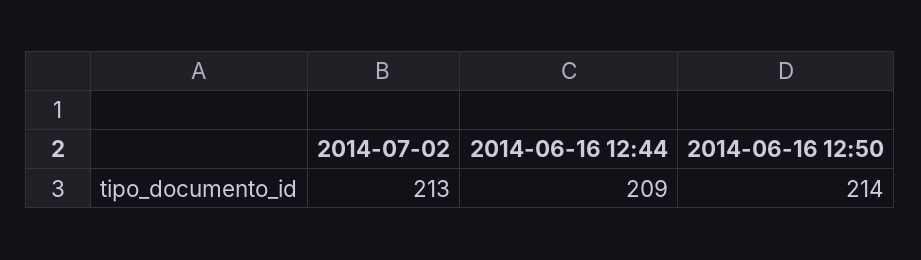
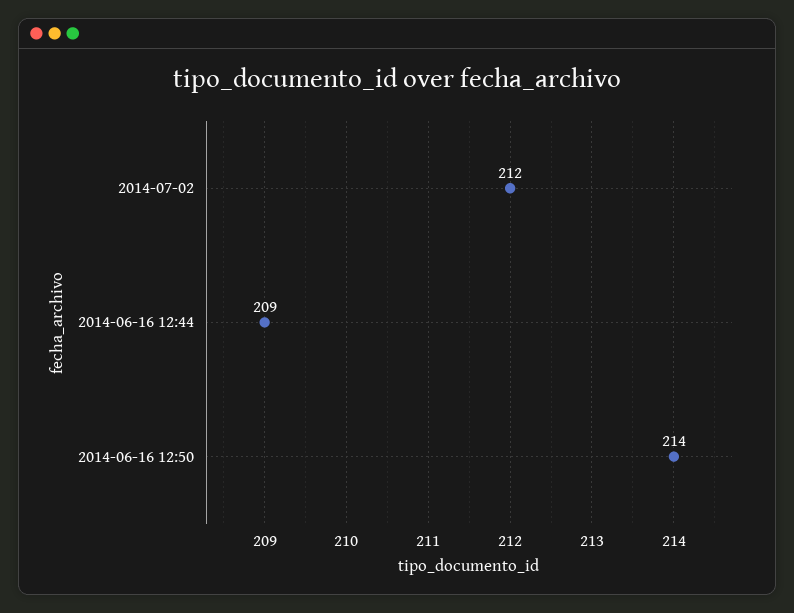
  {
-   "2014-07-02": 213,
+   "2014-07-02": 212,
    "2014-06-16 12:44": 209,
    "2014-06-16 12:50": 214
  }

